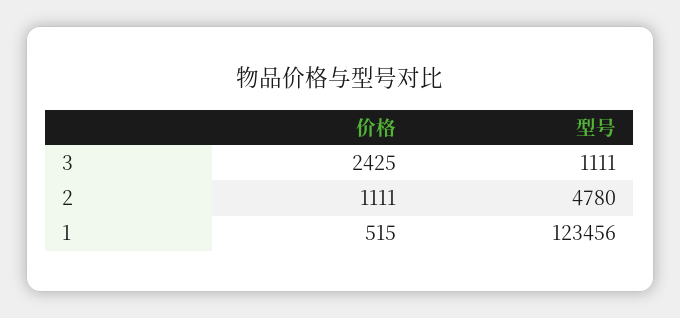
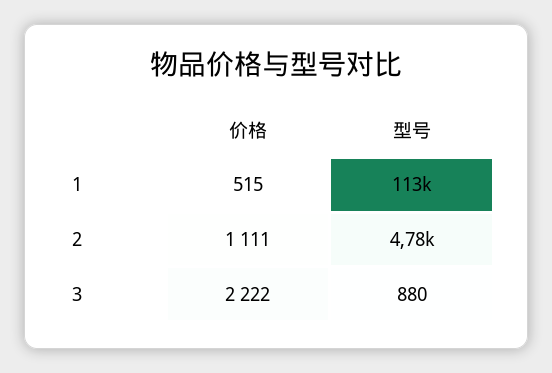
  {
    "价格": {
-     "3": 2425,
+     "3": 2222,
      "2": 1111,
      "1": 515
    },
    "型号": {
-     "3": 1111,
+     "3": 880,
      "2": 4780,
-     "1": 123456
+     "1": 113000
    }
  }

